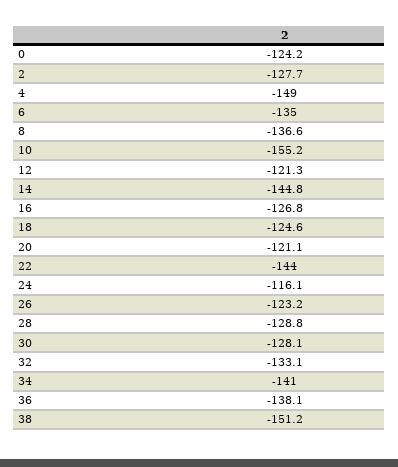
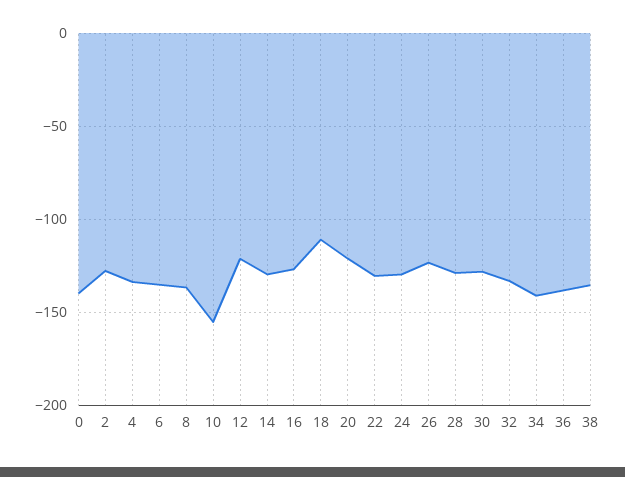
  {
-   "0": -124.2,
+   "0": -140,
    "2": -127.7,
-   "4": -149,
+   "4": -135,
    "6": -135,
    "8": -136.6,
    "10": -155.2,
    "12": -121.3,
-   "14": -144.8,
+   "14": -130,
    "16": -126.8,
-   "18": -124.6,
+   "18": -110,
    "20": -121.1,
-   "22": -144,
+   "22": -130,
-   "24": -116.1,
+   "24": -130,
    "26": -123.2,
    "28": -128.8,
    "30": -128.1,
    "32": -133.1,
    "34": -141,
    "36": -138.1,
-   "38": -151.2
+   "38": -135
  }

